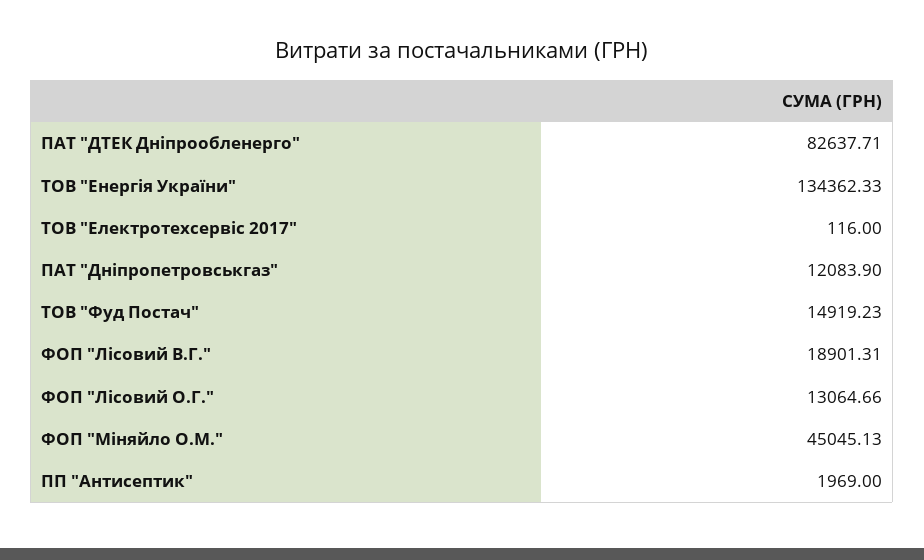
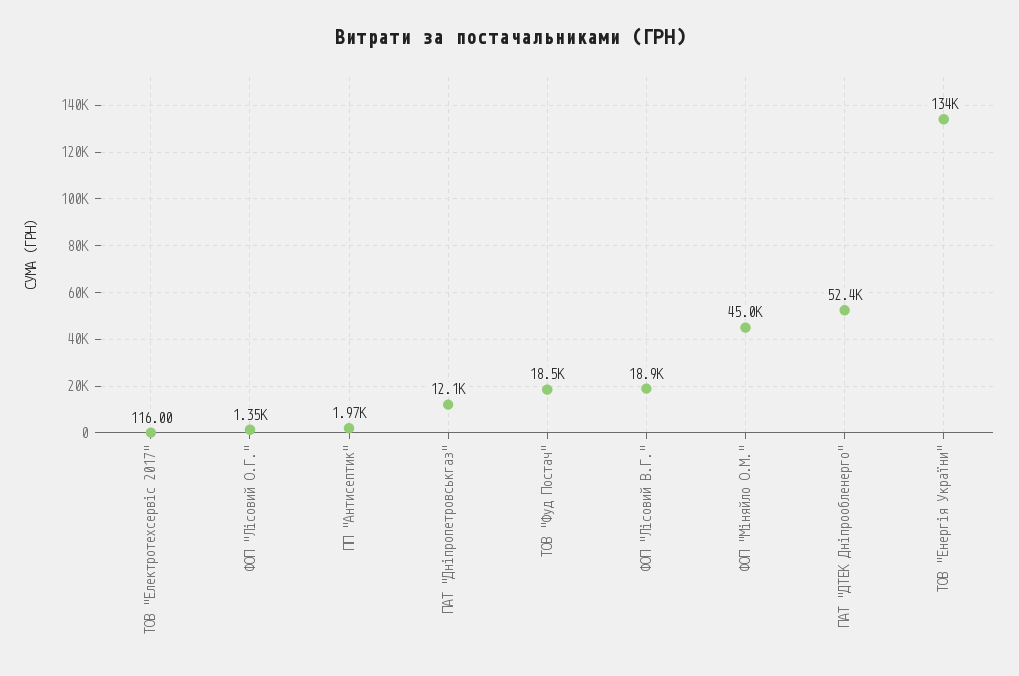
  {
-   "ПАТ \"ДТЕК Дніпрообленерго\"": 82637.71,
+   "ПАТ \"ДТЕК Дніпрообленерго\"": 52400,
    "ТОВ \"Енергія України\"": 134362.33,
    "ТОВ \"Електротехсервіс 2017\"": 116,
    "ПАТ \"Дніпропетровськгаз\"": 12083.9,
-   "ТОВ \"Фуд Постач\"": 14919.23,
+   "ТОВ \"Фуд Постач\"": 18500,
    "ФОП \"Лісовий В.Г.\"": 18901.31,
-   "ФОП \"Лісовий О.Г.\"": 13064.66,
+   "ФОП \"Лісовий О.Г.\"": 1350,
    "ФОП \"Міняйло О.М.\"": 45045.13,
    "ПП \"Антисептик\"": 1969
  }

